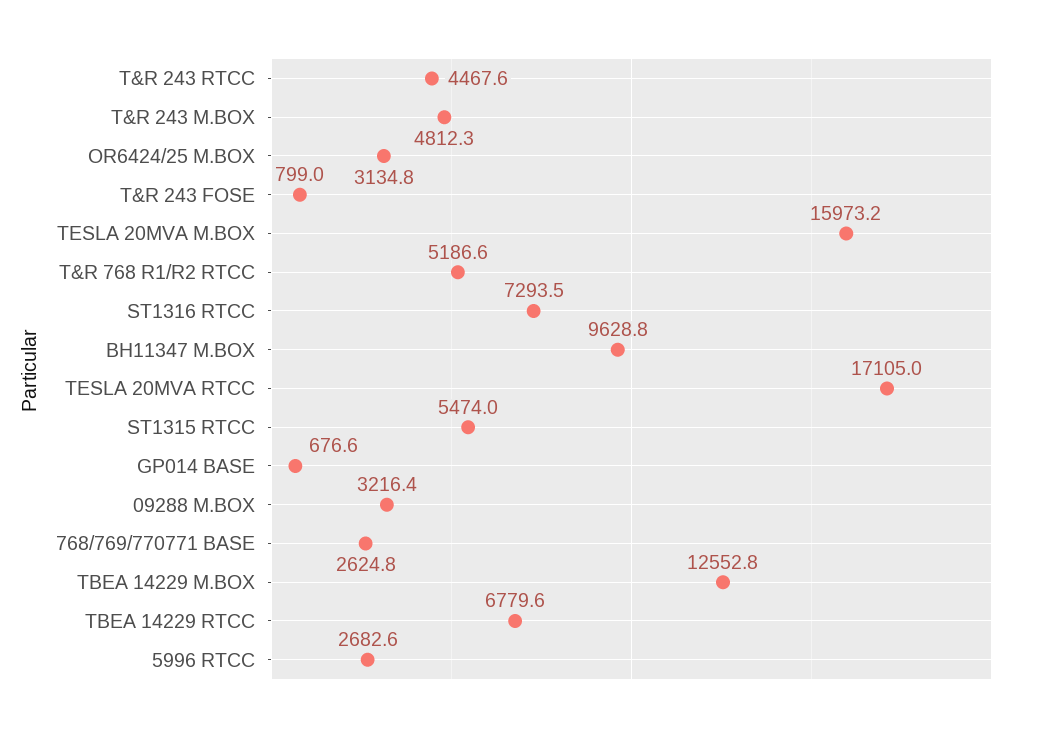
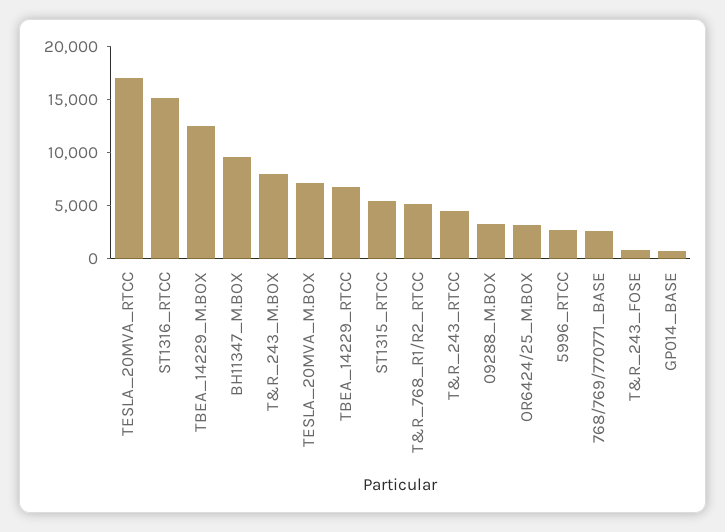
  {
    "T&R 243 RTCC": 4467.6,
-   "T&R 243 M.BOX": 4812.3,
+   "T&R 243 M.BOX": 8000,
    "OR6424/25 M.BOX": 3134.8,
    "T&R 243 FOSE": 799,
-   "TESLA 20MVA M.BOX": 15973.2,
+   "TESLA 20MVA M.BOX": 7000,
    "T&R 768 R1/R2 RTCC": 5186.6,
-   "ST1316 RTCC": 7293.5,
+   "ST1316 RTCC": 15000,
    "BH11347 M.BOX": 9628.8,
    "TESLA 20MVA RTCC": 17105,
    "ST1315 RTCC": 5474,
    "GP014 BASE": 676.6,
    "09288 M.BOX": 3216.4,
    "768/769/770771 BASE": 2624.8,
    "TBEA 14229 M.BOX": 12552.8,
    "TBEA 14229 RTCC": 6779.6,
    "5996 RTCC": 2682.6
  }

